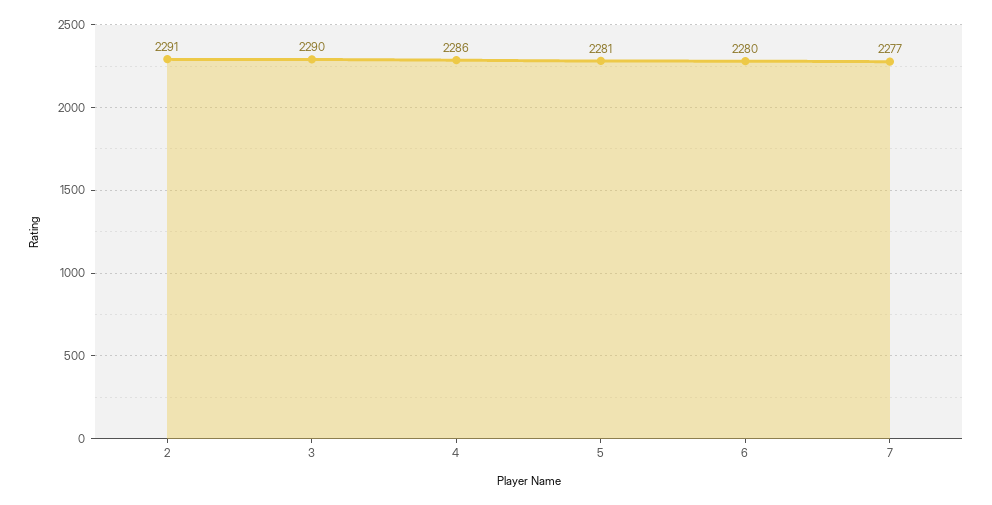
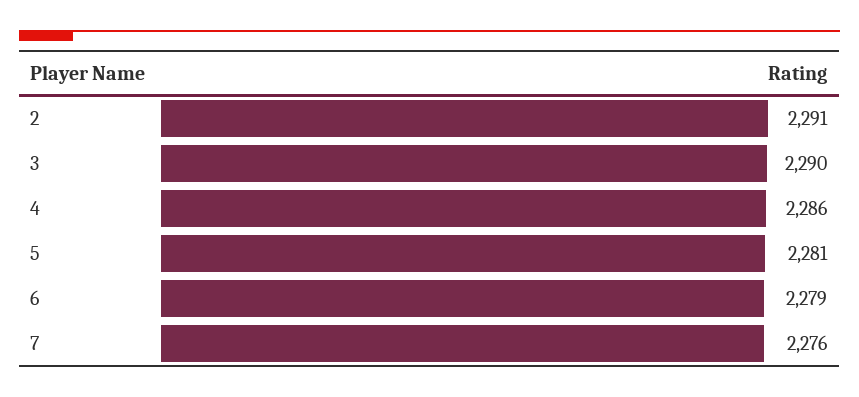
  {
    "2": 2291,
    "3": 2290,
    "4": 2286,
    "5": 2281,
-   "6": 2280,
+   "6": 2279,
-   "7": 2277
+   "7": 2276
  }

